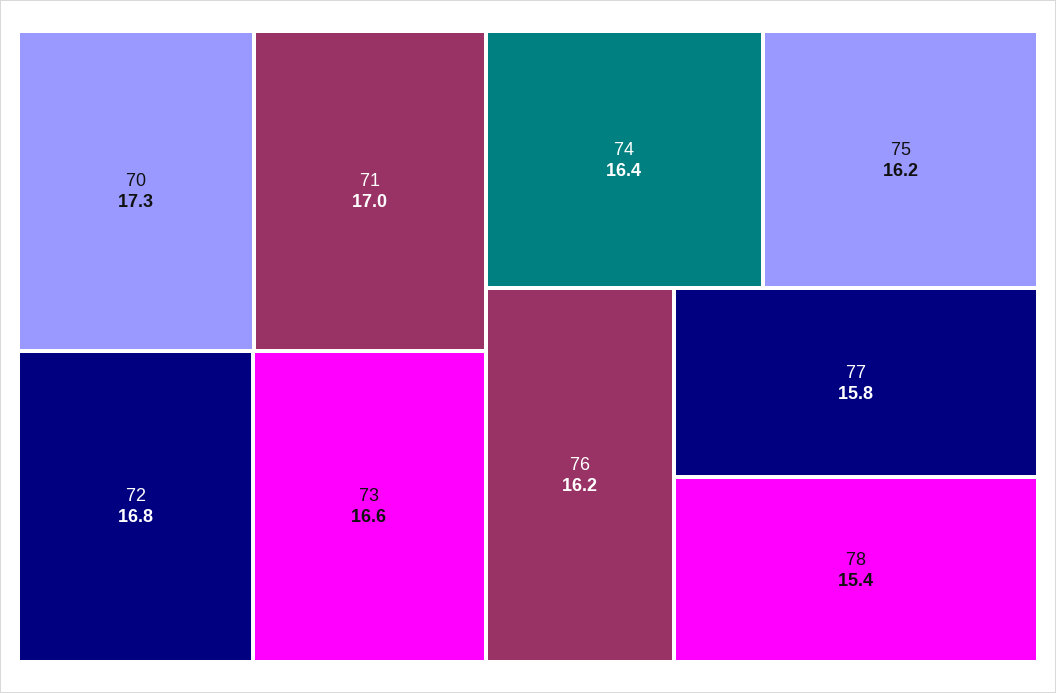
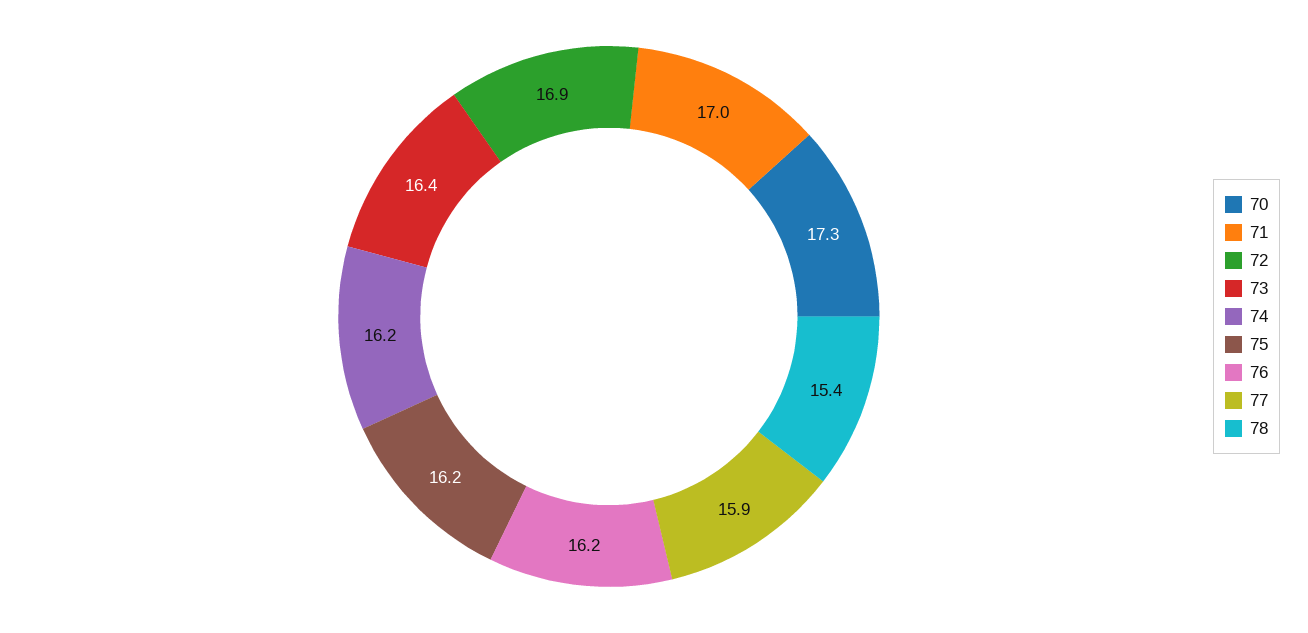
  {
    "70": 17.3,
    "71": 17,
-   "72": 16.8,
+   "72": 16.9,
-   "73": 16.6,
+   "73": 16.4,
-   "74": 16.4,
+   "74": 16.2,
    "75": 16.2,
    "76": 16.2,
-   "77": 15.8,
+   "77": 15.9,
    "78": 15.4
  }

